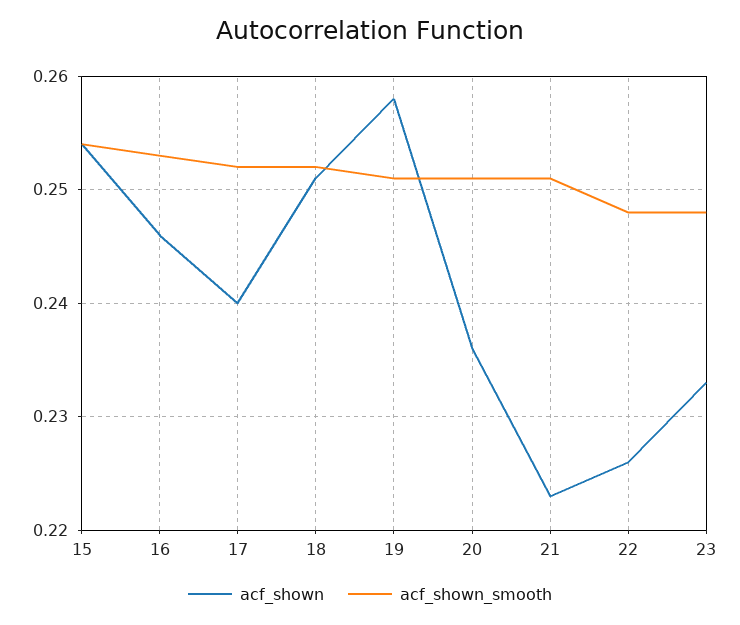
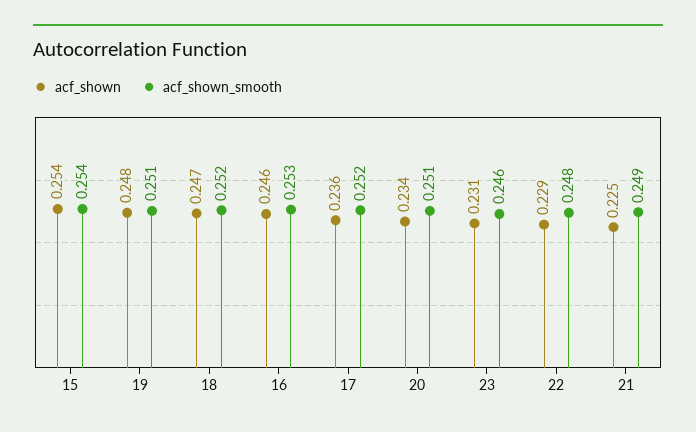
  {
    "acf_shown": {
      "15": 0.254,
      "16": 0.246,
-     "17": 0.24,
+     "17": 0.236,
-     "18": 0.251,
+     "18": 0.247,
-     "19": 0.258,
+     "19": 0.248,
-     "20": 0.236,
+     "20": 0.234,
-     "21": 0.223,
+     "21": 0.225,
-     "22": 0.226,
+     "22": 0.229,
-     "23": 0.233
+     "23": 0.231
    },
    "acf_shown_smooth": {
      "15": 0.254,
      "16": 0.253,
      "17": 0.252,
      "18": 0.252,
      "19": 0.251,
      "20": 0.251,
-     "21": 0.251,
+     "21": 0.249,
      "22": 0.248,
-     "23": 0.248
+     "23": 0.246
    }
  }

